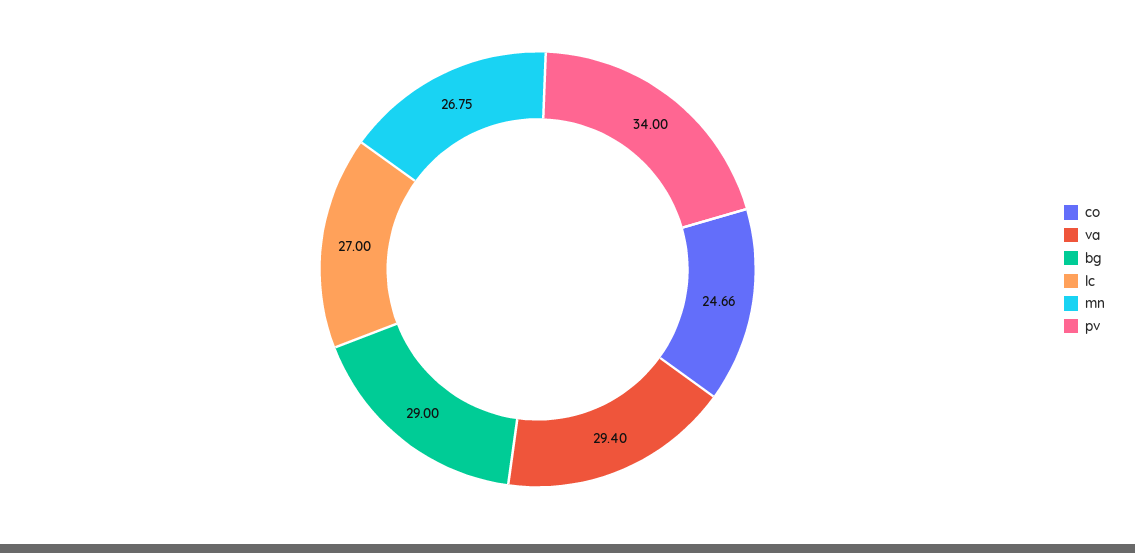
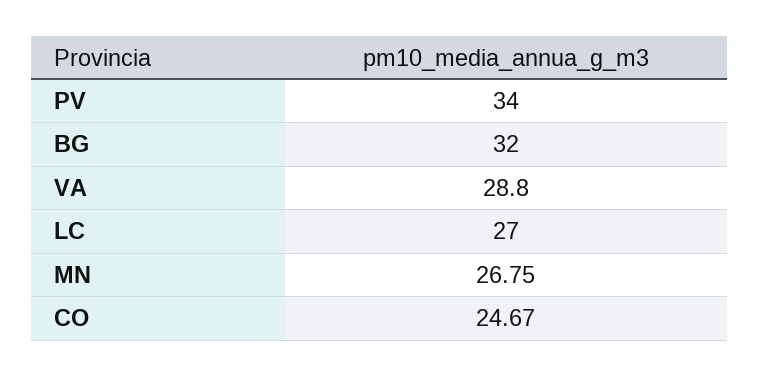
  {
-   "co": 24.66,
+   "co": 24.67,
-   "va": 29.4,
+   "va": 28.8,
-   "bg": 29,
+   "bg": 32,
    "lc": 27,
    "mn": 26.75,
    "pv": 34
  }

